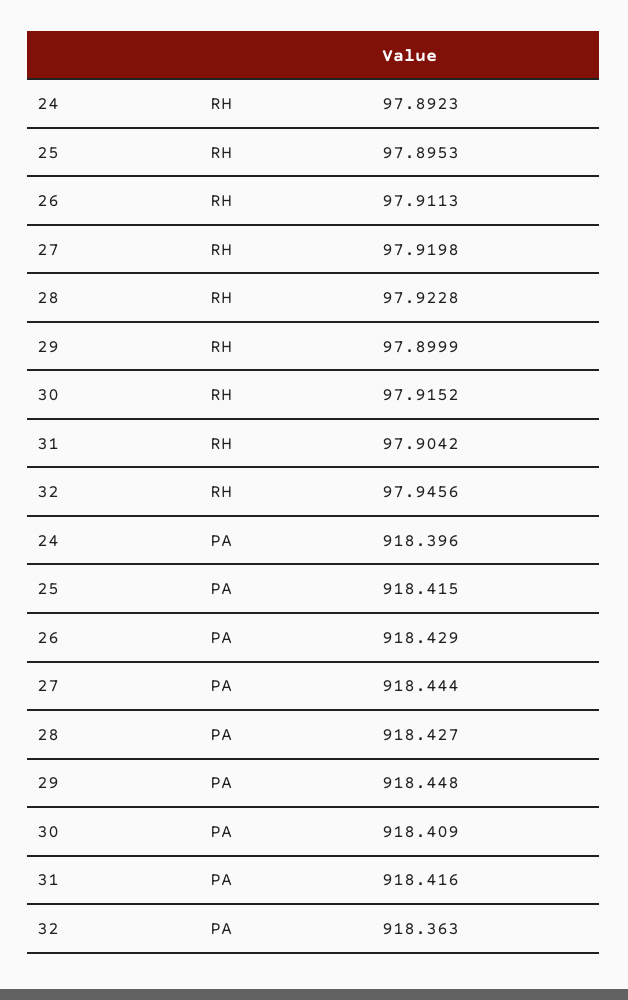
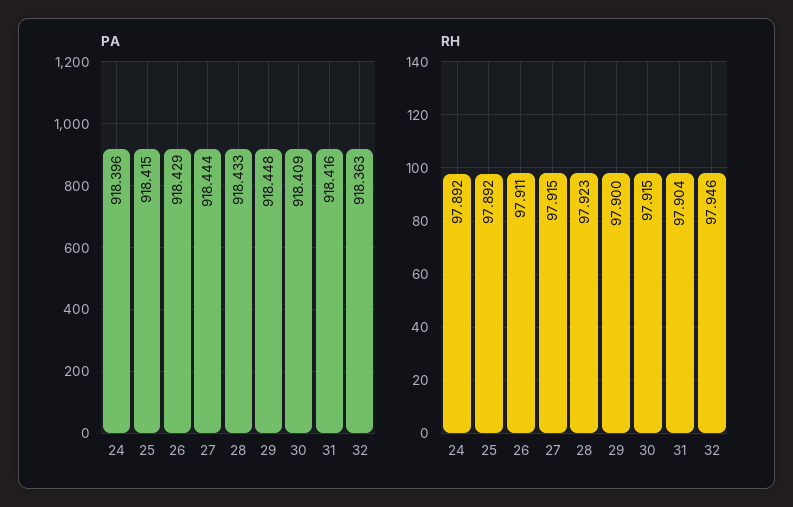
  {
    "RH": {
      "24": 97.8923,
-     "25": 97.8953,
+     "25": 97.892,
      "26": 97.9113,
-     "27": 97.9198,
+     "27": 97.915,
      "28": 97.9228,
      "29": 97.8999,
      "30": 97.9152,
      "31": 97.9042,
      "32": 97.9456
    },
    "PA": {
      "24": 918.396,
      "25": 918.415,
      "26": 918.429,
      "27": 918.444,
-     "28": 918.427,
+     "28": 918.433,
      "29": 918.448,
      "30": 918.409,
      "31": 918.416,
      "32": 918.363
    }
  }

